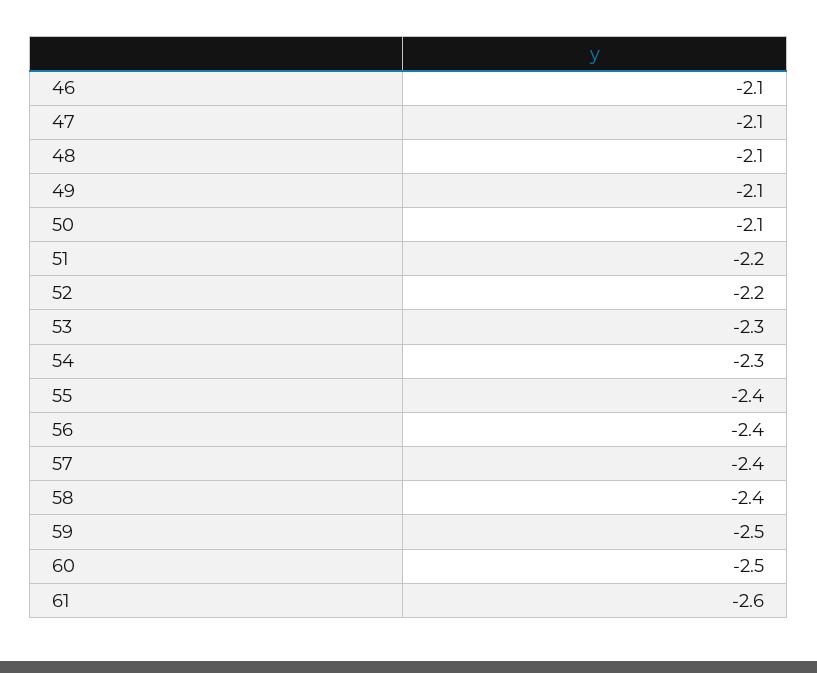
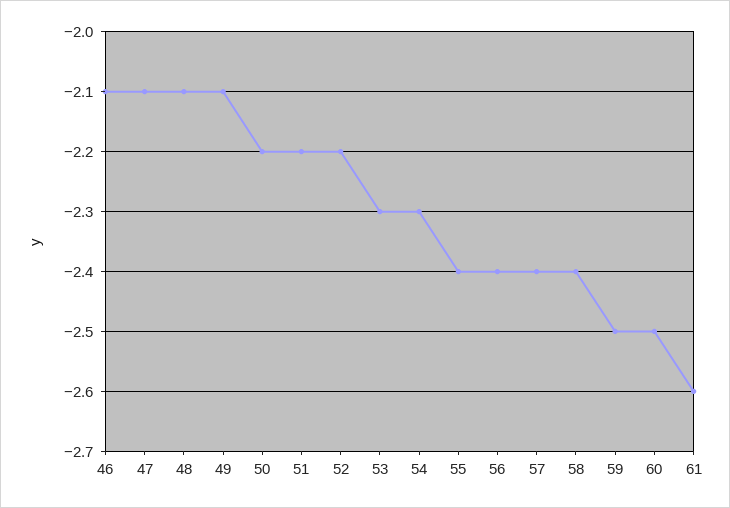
  {
    "46": -2.1,
    "47": -2.1,
    "48": -2.1,
    "49": -2.1,
-   "50": -2.1,
+   "50": -2.2,
    "51": -2.2,
    "52": -2.2,
    "53": -2.3,
    "54": -2.3,
    "55": -2.4,
    "56": -2.4,
    "57": -2.4,
    "58": -2.4,
    "59": -2.5,
    "60": -2.5,
    "61": -2.6
  }

